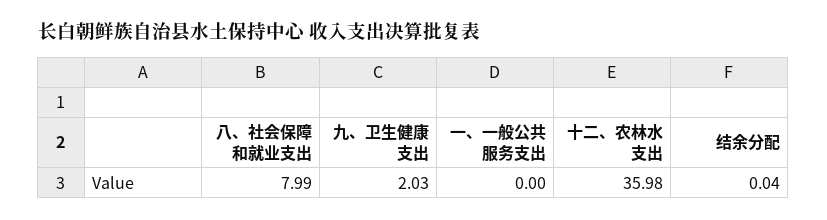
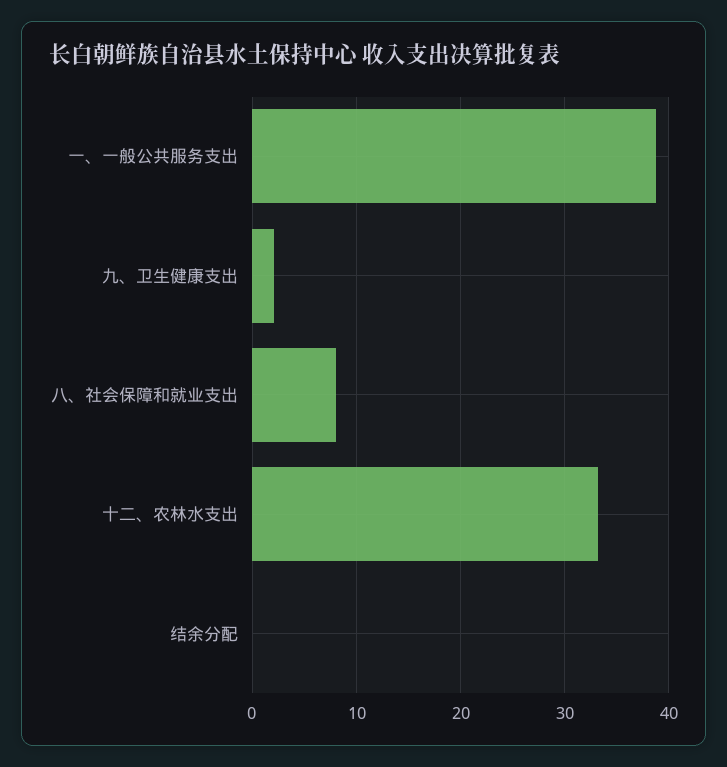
  {
    "八、社会保障和就业支出": 7.99,
    "九、卫生健康支出": 2.03,
-   "一、一般公共服务支出": 0,
+   "一、一般公共服务支出": 39,
-   "十二、农林水支出": 35.98,
+   "十二、农林水支出": 33,
    "结余分配": 0.04
  }

